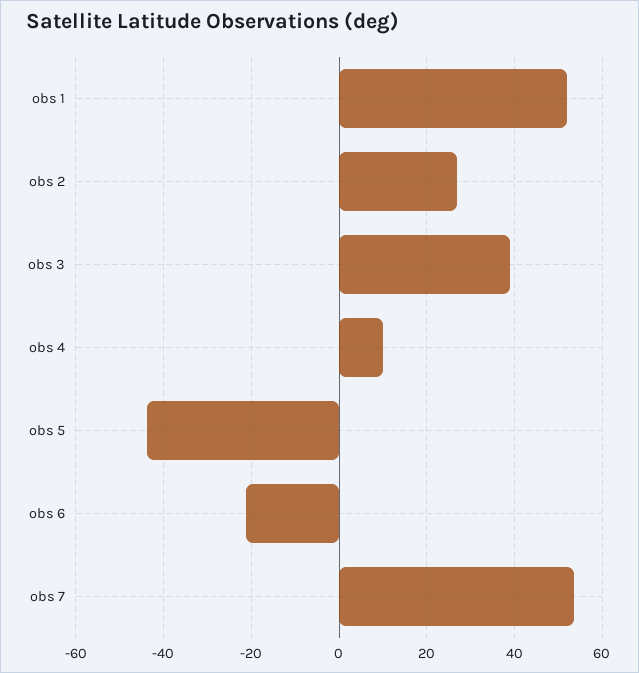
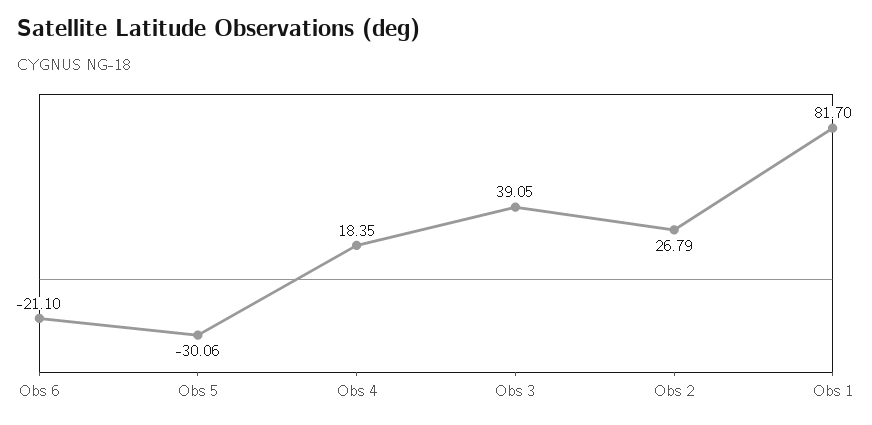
  {
-   "obs 1": 52,
+   "obs 1": 81.7,
    "obs 2": 26.79,
    "obs 3": 39.05,
-   "obs 4": 10,
+   "obs 4": 18.35,
-   "obs 5": -44,
+   "obs 5": -30.06,
-   "obs 6": -21.1,
+   "obs 6": -21.1
-   "obs 7": 54
  }

